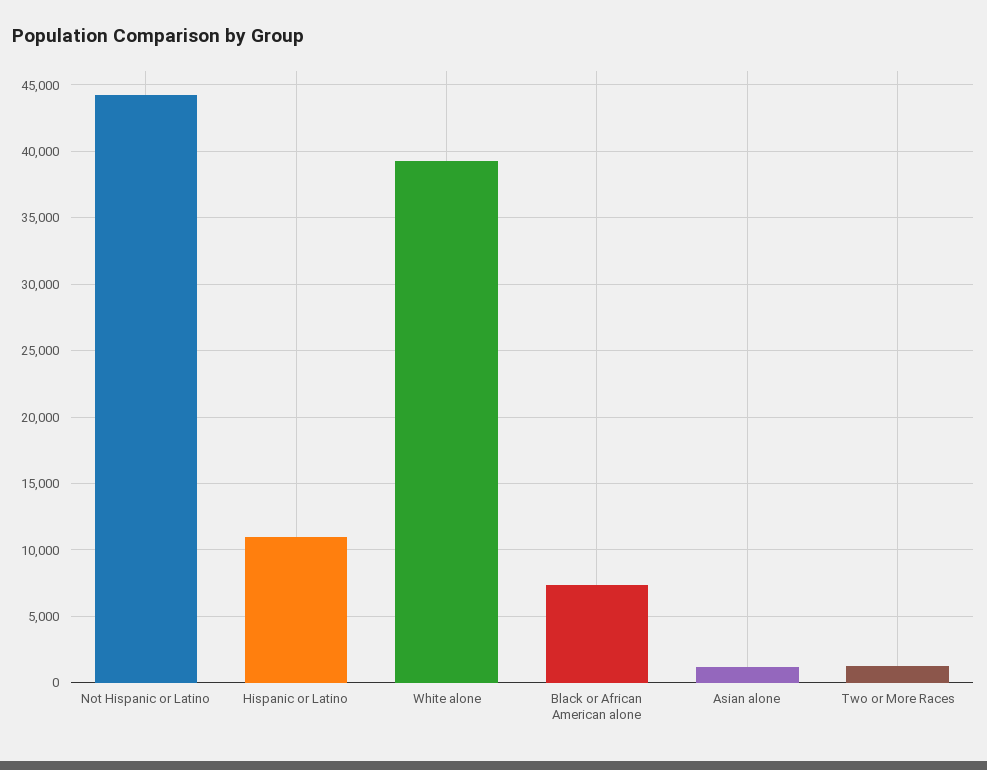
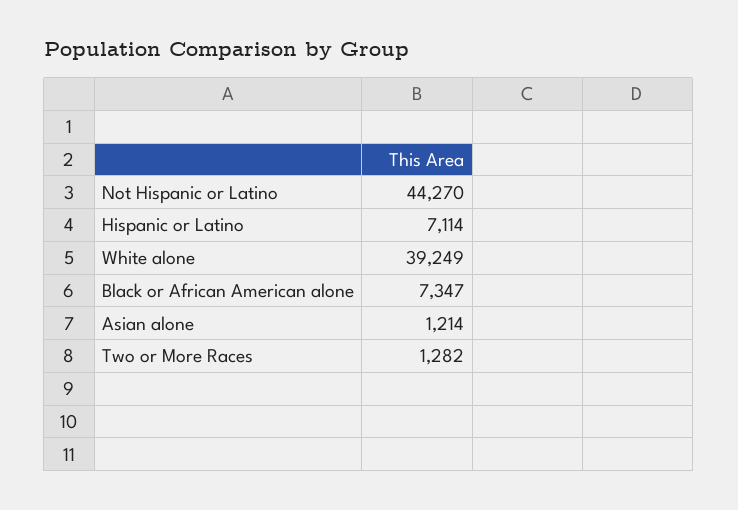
  {
    "Not Hispanic or Latino": 44270,
-   "Hispanic or Latino": 11000,
+   "Hispanic or Latino": 7114,
    "White alone": 39249,
    "Black or African American alone": 7347,
    "Asian alone": 1214,
    "Two or More Races": 1282
  }

